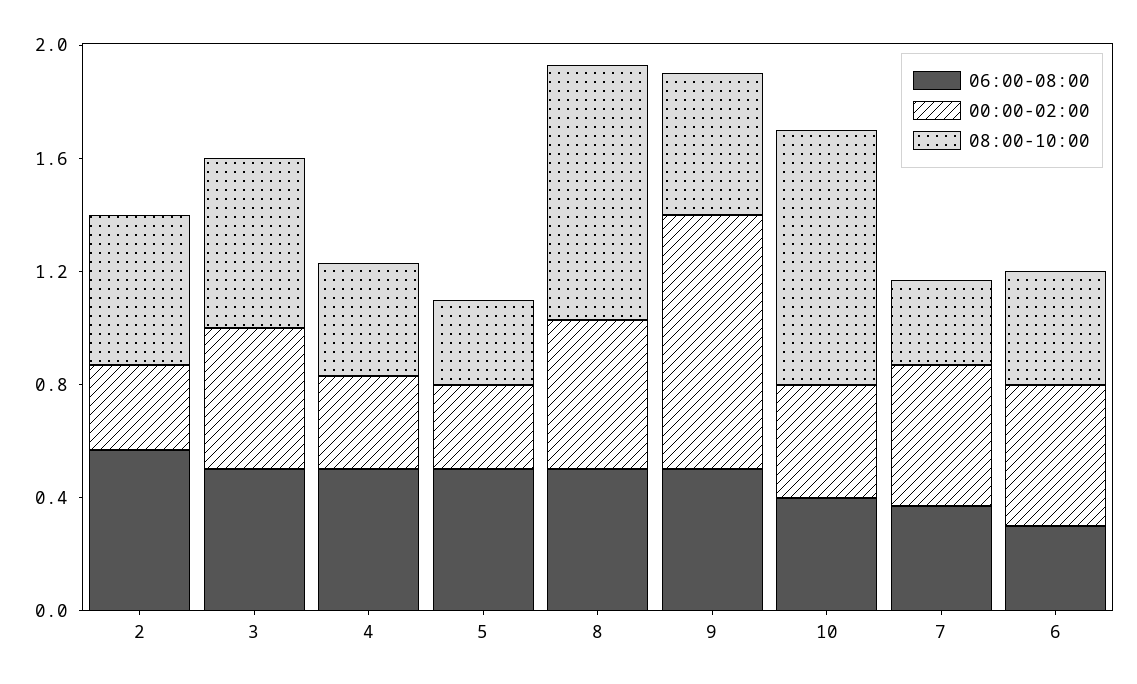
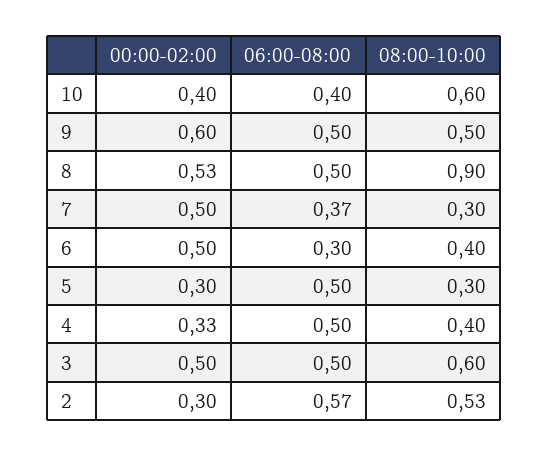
  {
    "06:00-08:00": {
      "2": 0.57,
      "3": 0.5,
      "4": 0.5,
      "5": 0.5,
      "8": 0.5,
      "9": 0.5,
      "10": 0.4,
      "7": 0.37,
      "6": 0.3
    },
    "00:00-02:00": {
      "2": 0.3,
      "3": 0.5,
      "4": 0.33,
      "5": 0.3,
      "8": 0.53,
-     "9": 0.9,
+     "9": 0.6,
      "10": 0.4,
      "7": 0.5,
      "6": 0.5
    },
    "08:00-10:00": {
      "2": 0.53,
      "3": 0.6,
      "4": 0.4,
      "5": 0.3,
      "8": 0.9,
      "9": 0.5,
-     "10": 0.9,
+     "10": 0.6,
      "7": 0.3,
      "6": 0.4
    }
  }

